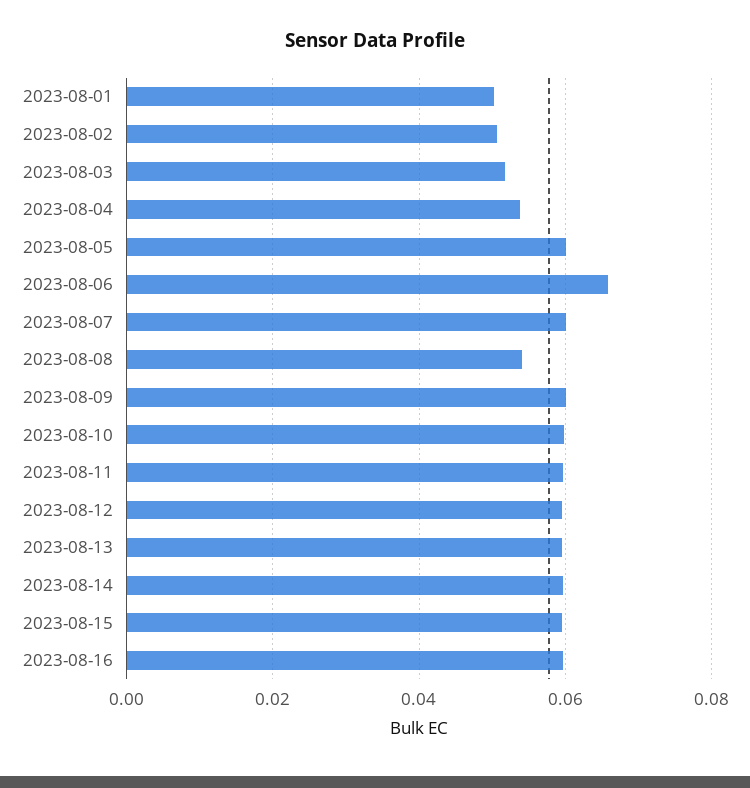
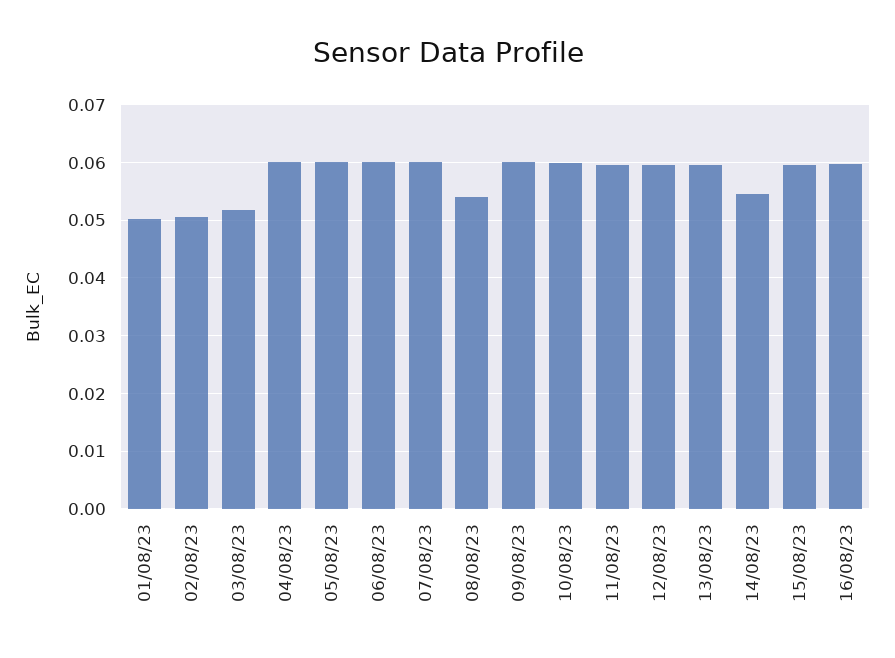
  {
    "2023-08-01": 0.05,
    "2023-08-02": 0.05,
    "2023-08-03": 0.052,
-   "2023-08-04": 0.054,
+   "2023-08-04": 0.06,
    "2023-08-05": 0.06,
-   "2023-08-06": 0.066,
+   "2023-08-06": 0.06,
    "2023-08-07": 0.06,
    "2023-08-08": 0.054,
    "2023-08-09": 0.06,
    "2023-08-10": 0.06,
    "2023-08-11": 0.06,
    "2023-08-12": 0.06,
    "2023-08-13": 0.06,
-   "2023-08-14": 0.06,
+   "2023-08-14": 0.054,
    "2023-08-15": 0.06,
    "2023-08-16": 0.06
  }

